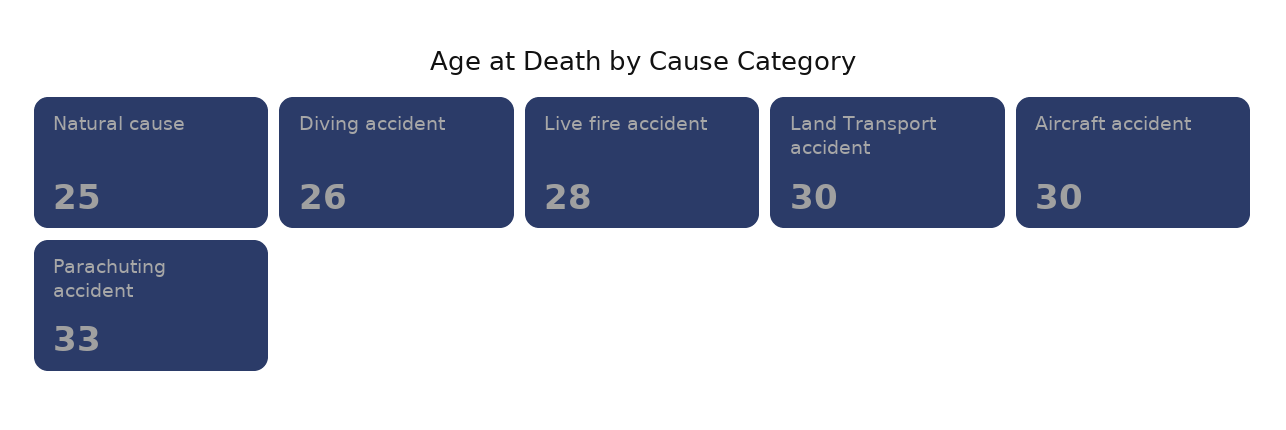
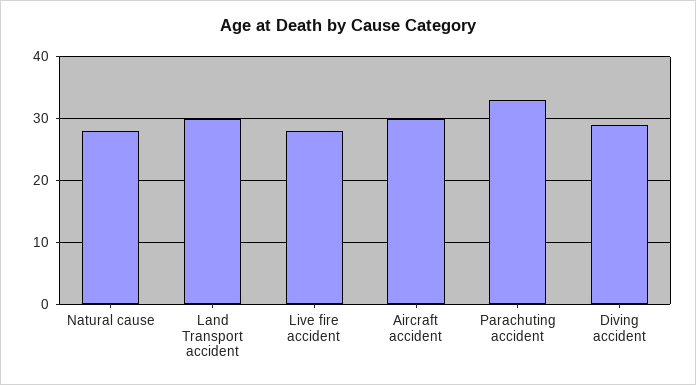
  {
-   "Natural cause": 25,
+   "Natural cause": 28,
-   "Diving accident": 26,
+   "Diving accident": 29,
    "Live fire accident": 28,
    "Land Transport accident": 30,
    "Aircraft accident": 30,
    "Parachuting accident": 33
  }

